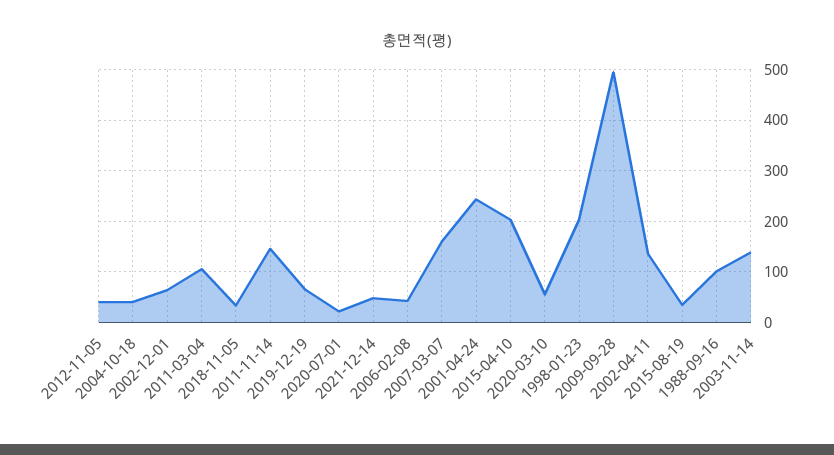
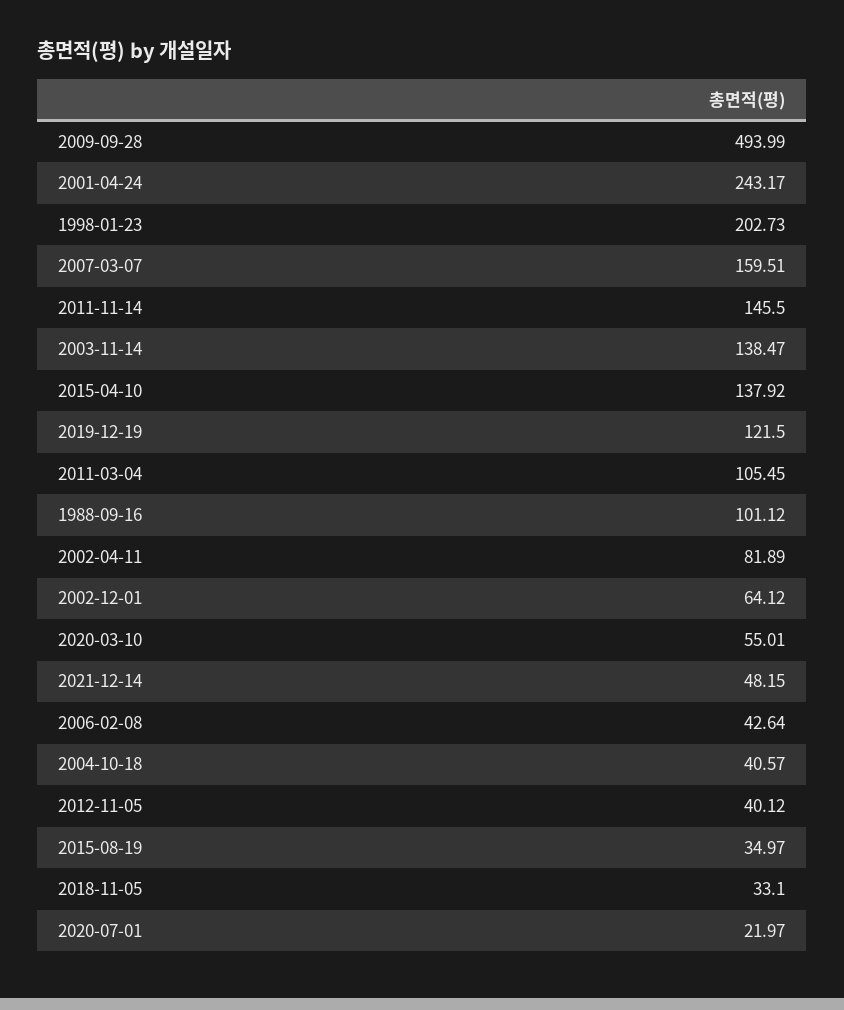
  {
    "2012-11-05": 40.12,
    "2004-10-18": 40.57,
    "2002-12-01": 64.12,
    "2011-03-04": 105.45,
    "2018-11-05": 33.1,
    "2011-11-14": 145.5,
-   "2019-12-19": 60,
+   "2019-12-19": 121.5,
    "2020-07-01": 21.97,
    "2021-12-14": 48.15,
    "2006-02-08": 42.64,
    "2007-03-07": 159.51,
    "2001-04-24": 243.17,
-   "2015-04-10": 200,
+   "2015-04-10": 137.92,
    "2020-03-10": 55.01,
    "1998-01-23": 202.73,
    "2009-09-28": 493.99,
-   "2002-04-11": 140,
+   "2002-04-11": 81.89,
    "2015-08-19": 34.97,
    "1988-09-16": 101.12,
    "2003-11-14": 138.47
  }

